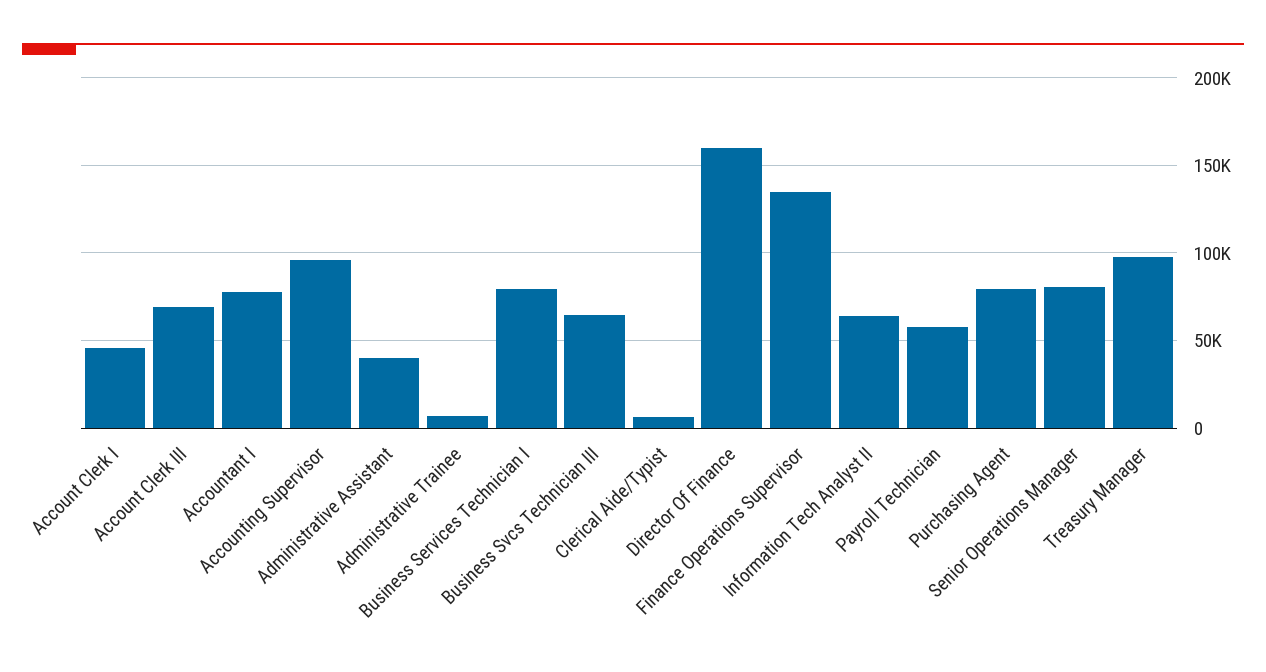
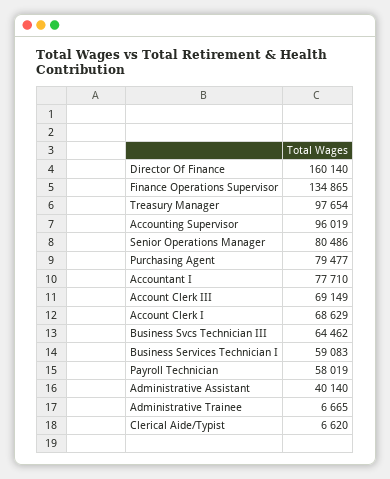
  {
-   "Account Clerk I": 45000,
+   "Account Clerk I": 68629,
    "Account Clerk III": 69149,
    "Accountant I": 77710,
    "Accounting Supervisor": 96019,
    "Administrative Assistant": 40140,
    "Administrative Trainee": 6665,
-   "Business Services Technician I": 80000,
+   "Business Services Technician I": 59083,
    "Business Svcs Technician III": 64462,
    "Clerical Aide/Typist": 6620,
    "Director Of Finance": 160140,
    "Finance Operations Supervisor": 134865,
-   "Information Tech Analyst II": 65000,
    "Payroll Technician": 58019,
    "Purchasing Agent": 79477,
    "Senior Operations Manager": 80486,
    "Treasury Manager": 97654
  }

